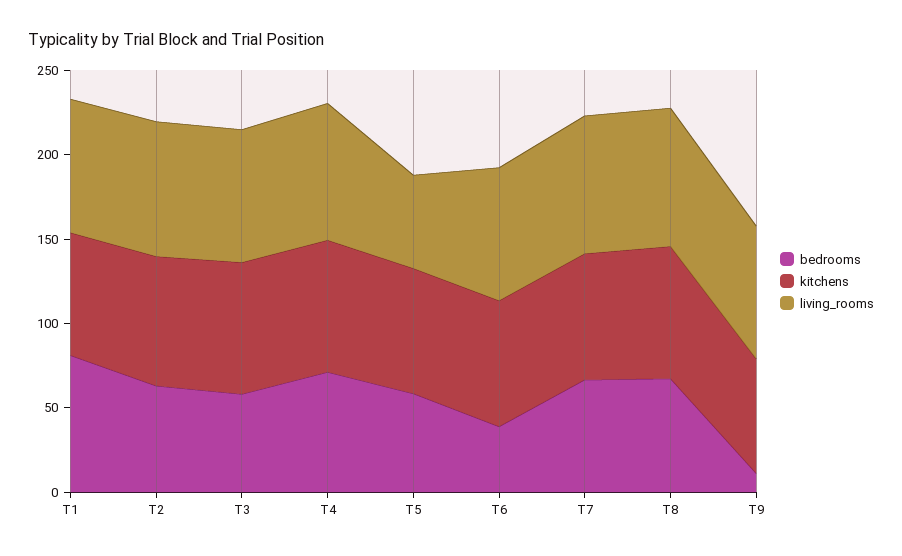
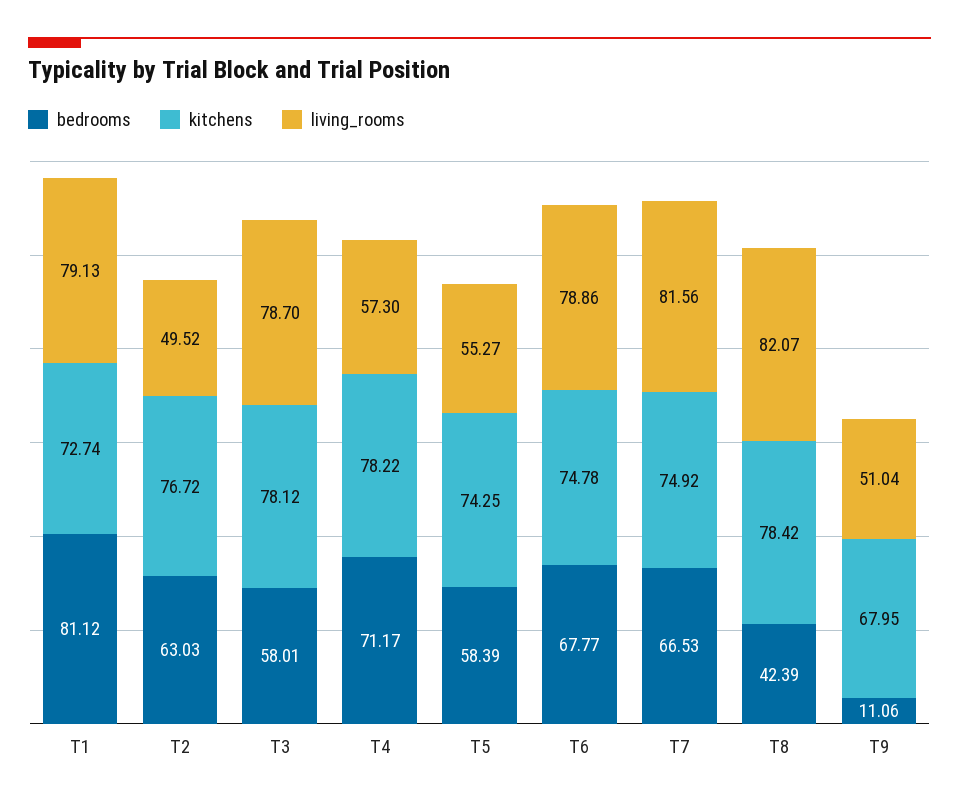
  {
    "bedrooms": {
      "T1": 81.12,
      "T2": 63.03,
      "T3": 58.01,
      "T4": 71.17,
      "T5": 58.39,
-     "T6": 40,
+     "T6": 67.77,
      "T7": 66.53,
-     "T8": 70,
+     "T8": 42.39,
      "T9": 11.06
    },
    "kitchens": {
      "T1": 72.74,
      "T2": 76.72,
      "T3": 78.12,
      "T4": 78.22,
      "T5": 74.25,
      "T6": 74.78,
      "T7": 74.92,
      "T8": 78.42,
      "T9": 67.95
    },
    "living_rooms": {
      "T1": 79.13,
-     "T2": 80,
+     "T2": 49.52,
      "T3": 78.7,
-     "T4": 80,
+     "T4": 57.3,
      "T5": 55.27,
      "T6": 78.86,
      "T7": 81.56,
      "T8": 82.07,
-     "T9": 80
+     "T9": 51.04
    }
  }

